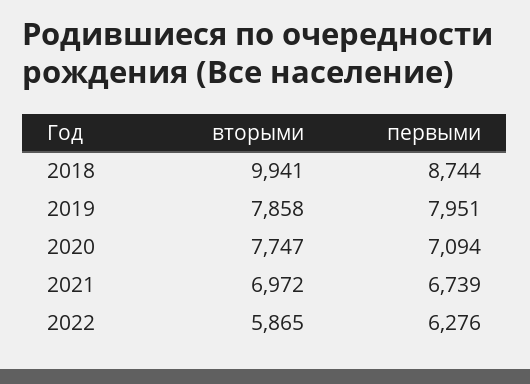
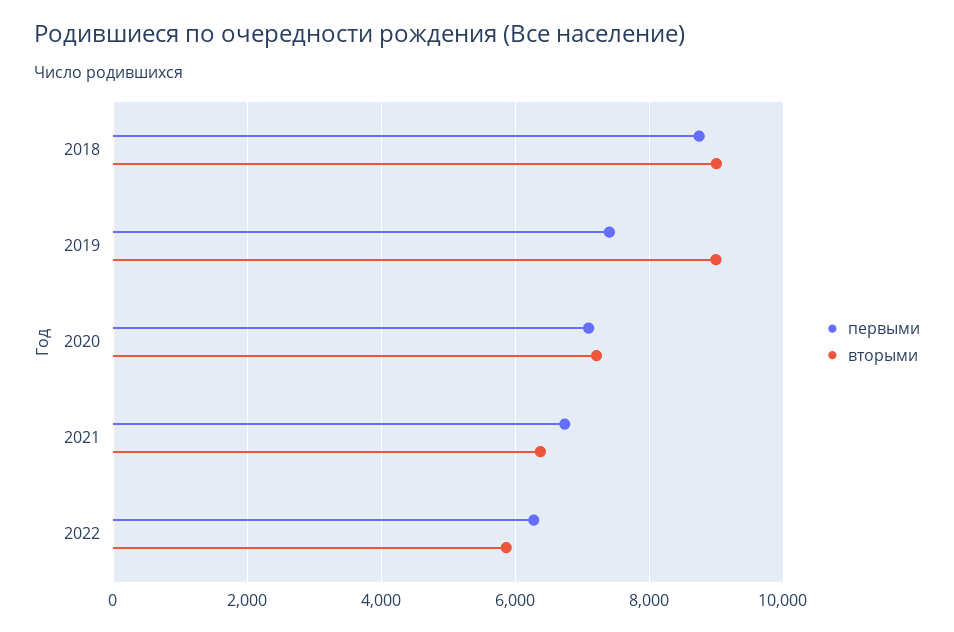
  {
    "вторыми": {
-     "2018": 9941,
+     "2018": 9000,
-     "2019": 7858,
+     "2019": 9000,
-     "2020": 7747,
+     "2020": 7200,
-     "2021": 6972,
+     "2021": 6400,
      "2022": 5865
    },
    "первыми": {
      "2018": 8744,
-     "2019": 7951,
+     "2019": 7400,
      "2020": 7094,
      "2021": 6739,
      "2022": 6276
    }
  }

